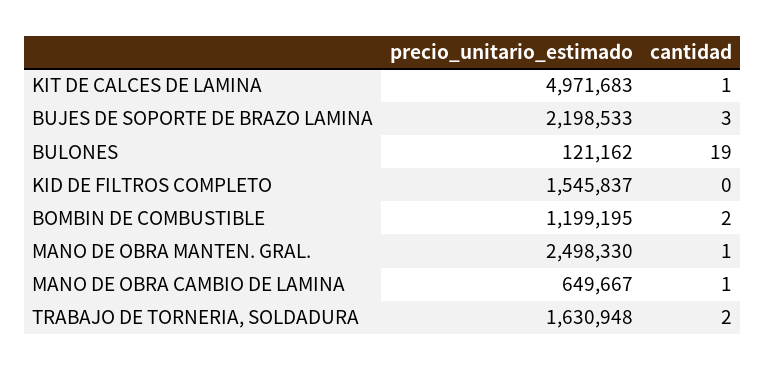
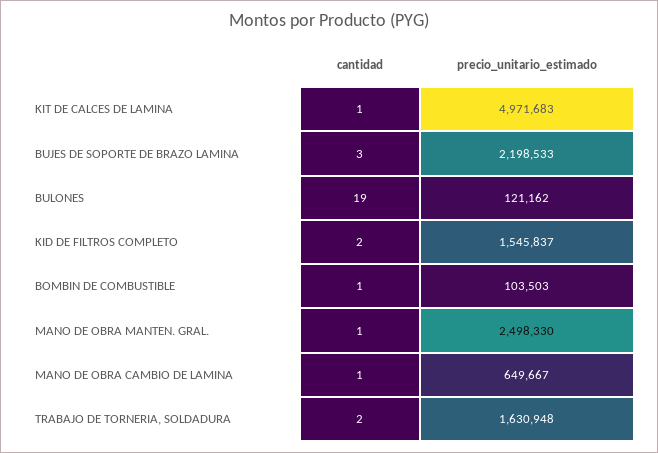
  {
    "precio_unitario_estimado": {
      "KIT DE CALCES DE LAMINA": 4971683,
      "BUJES DE SOPORTE DE BRAZO LAMINA": 2198533,
      "BULONES": 121162,
      "KID DE FILTROS COMPLETO": 1545837,
-     "BOMBIN DE COMBUSTIBLE": 1199195,
+     "BOMBIN DE COMBUSTIBLE": 103503,
      "MANO DE OBRA MANTEN. GRAL.": 2498330,
      "MANO DE OBRA CAMBIO DE LAMINA": 649667,
      "TRABAJO DE TORNERIA, SOLDADURA": 1630948
    },
    "cantidad": {
      "KIT DE CALCES DE LAMINA": 1,
      "BUJES DE SOPORTE DE BRAZO LAMINA": 3,
      "BULONES": 19,
-     "KID DE FILTROS COMPLETO": 0,
+     "KID DE FILTROS COMPLETO": 2,
-     "BOMBIN DE COMBUSTIBLE": 2,
+     "BOMBIN DE COMBUSTIBLE": 1,
      "MANO DE OBRA MANTEN. GRAL.": 1,
      "MANO DE OBRA CAMBIO DE LAMINA": 1,
      "TRABAJO DE TORNERIA, SOLDADURA": 2
    }
  }

